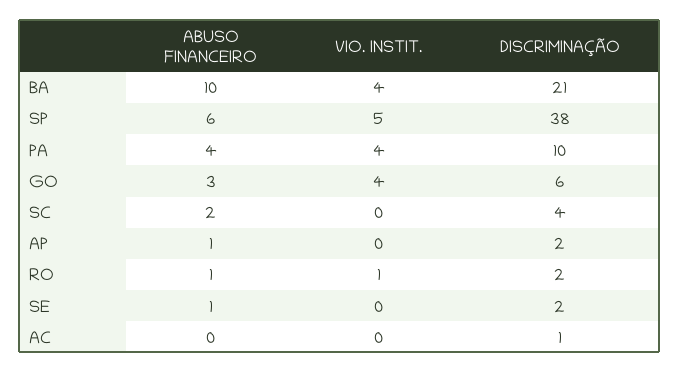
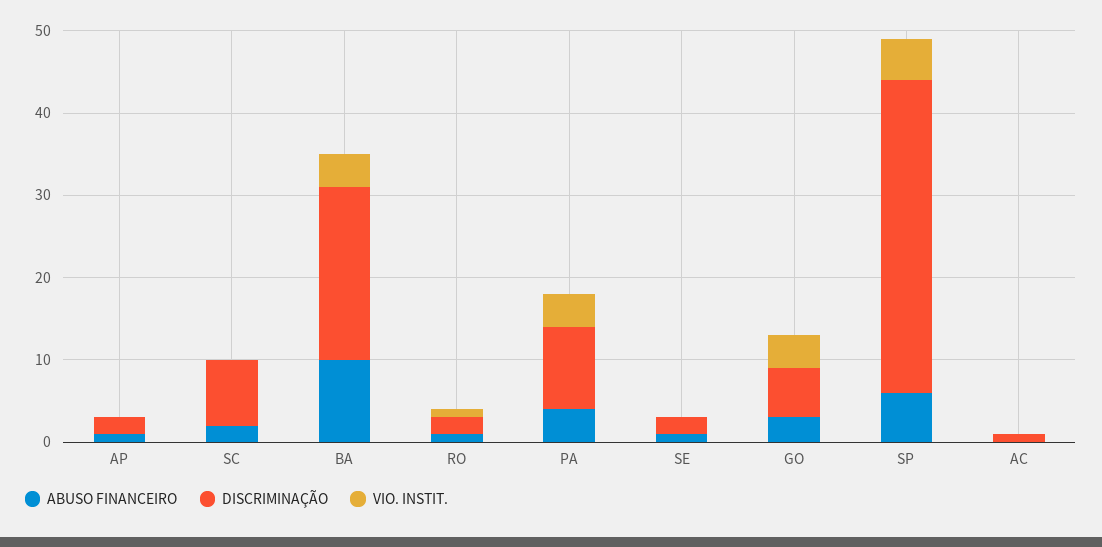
  {
    "ABUSO FINANCEIRO": {
      "BA": 10,
      "SP": 6,
      "PA": 4,
      "GO": 3,
      "SC": 2,
      "AP": 1,
      "RO": 1,
      "SE": 1,
      "AC": 0
    },
    "VIO. INSTIT.": {
      "BA": 4,
      "SP": 5,
      "PA": 4,
      "GO": 4,
      "SC": 0,
      "AP": 0,
      "RO": 1,
      "SE": 0,
      "AC": 0
    },
    "DISCRIMINAÇÃO": {
      "BA": 21,
      "SP": 38,
      "PA": 10,
      "GO": 6,
-     "SC": 4,
+     "SC": 8,
      "AP": 2,
      "RO": 2,
      "SE": 2,
      "AC": 1
    }
  }

